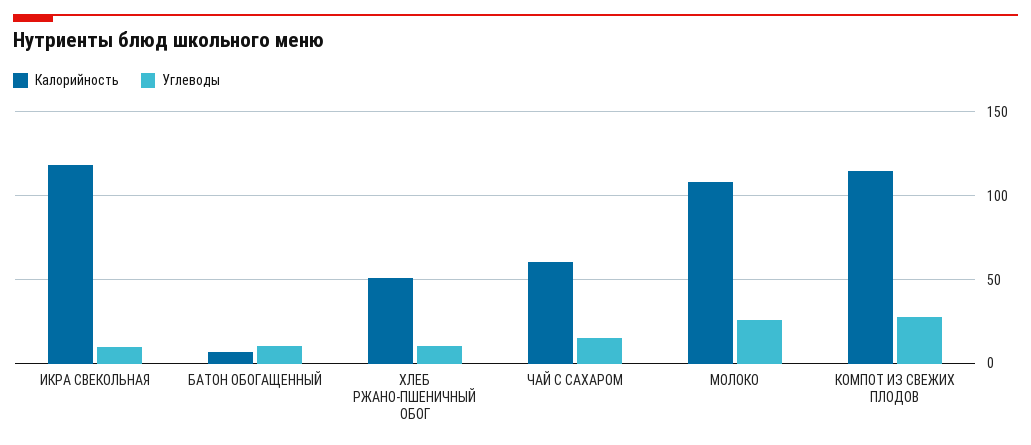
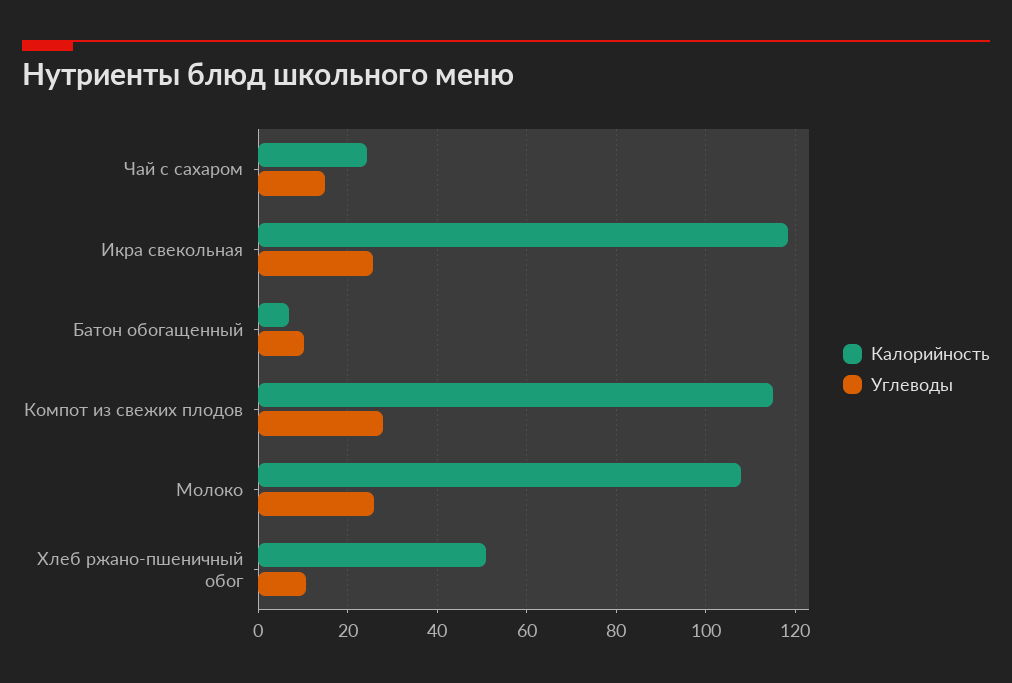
  {
    "Калорийность": {
      "ИКРА СВЕКОЛЬНАЯ": 118,
      "БАТОН ОБОГАЩЕННЫЙ": 8,
      "ХЛЕБ РЖАНО-ПШЕНИЧНЫЙ ОБОГ": 52,
-     "ЧАЙ С САХАРОМ": 60,
+     "ЧАЙ С САХАРОМ": 24,
      "МОЛОКО": 108,
      "КОМПОТ ИЗ СВЕЖИХ ПЛОДОВ": 116
    },
    "Углеводы": {
-     "ИКРА СВЕКОЛЬНАЯ": 10,
+     "ИКРА СВЕКОЛЬНАЯ": 26,
      "БАТОН ОБОГАЩЕННЫЙ": 10,
      "ХЛЕБ РЖАНО-ПШЕНИЧНЫЙ ОБОГ": 10,
      "ЧАЙ С САХАРОМ": 16,
      "МОЛОКО": 26,
      "КОМПОТ ИЗ СВЕЖИХ ПЛОДОВ": 28
    }
  }

